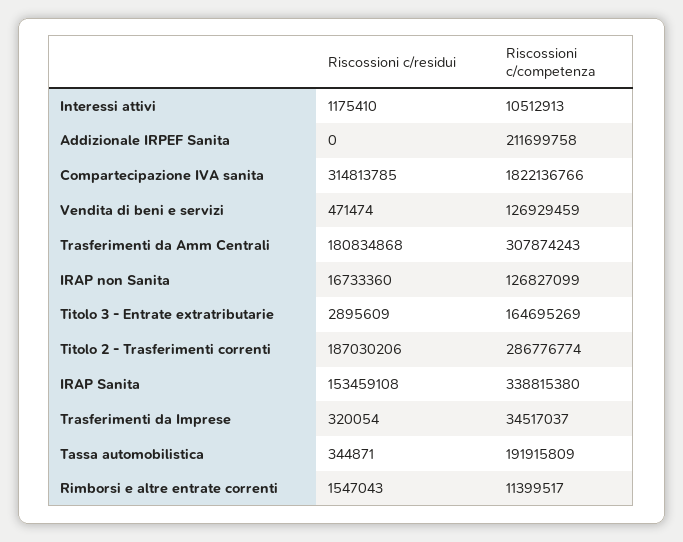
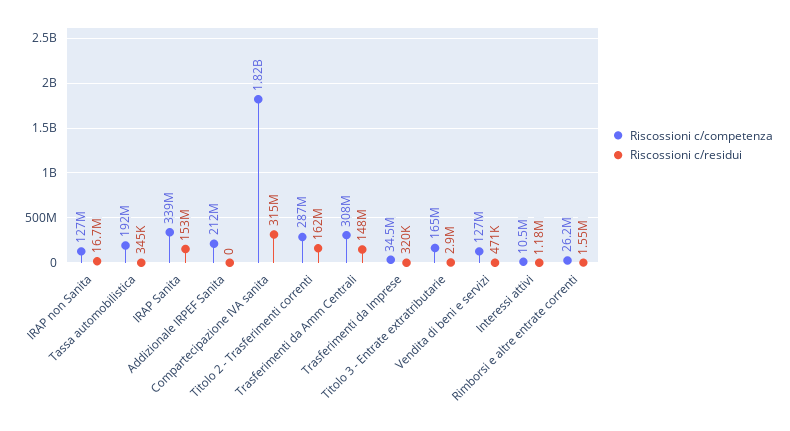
  {
    "Riscossioni c/residui": {
      "Interessi attivi": 1175410,
      "Addizionale IRPEF Sanita": 0,
      "Compartecipazione IVA sanita": 314813785,
      "Vendita di beni e servizi": 471474,
-     "Trasferimenti da Amm Centrali": 180834868,
+     "Trasferimenti da Amm Centrali": 148000000,
      "IRAP non Sanita": 16733360,
      "Titolo 3 - Entrate extratributarie": 2895609,
-     "Titolo 2 - Trasferimenti correnti": 187030206,
+     "Titolo 2 - Trasferimenti correnti": 162000000,
      "IRAP Sanita": 153459108,
      "Trasferimenti da Imprese": 320054,
      "Tassa automobilistica": 344871,
      "Rimborsi e altre entrate correnti": 1547043
    },
    "Riscossioni c/competenza": {
      "Interessi attivi": 10512913,
      "Addizionale IRPEF Sanita": 211699758,
      "Compartecipazione IVA sanita": 1822136766,
      "Vendita di beni e servizi": 126929459,
      "Trasferimenti da Amm Centrali": 307874243,
      "IRAP non Sanita": 126827099,
      "Titolo 3 - Entrate extratributarie": 164695269,
      "Titolo 2 - Trasferimenti correnti": 286776774,
      "IRAP Sanita": 338815380,
      "Trasferimenti da Imprese": 34517037,
      "Tassa automobilistica": 191915809,
-     "Rimborsi e altre entrate correnti": 11399517
+     "Rimborsi e altre entrate correnti": 26200000
    }
  }

